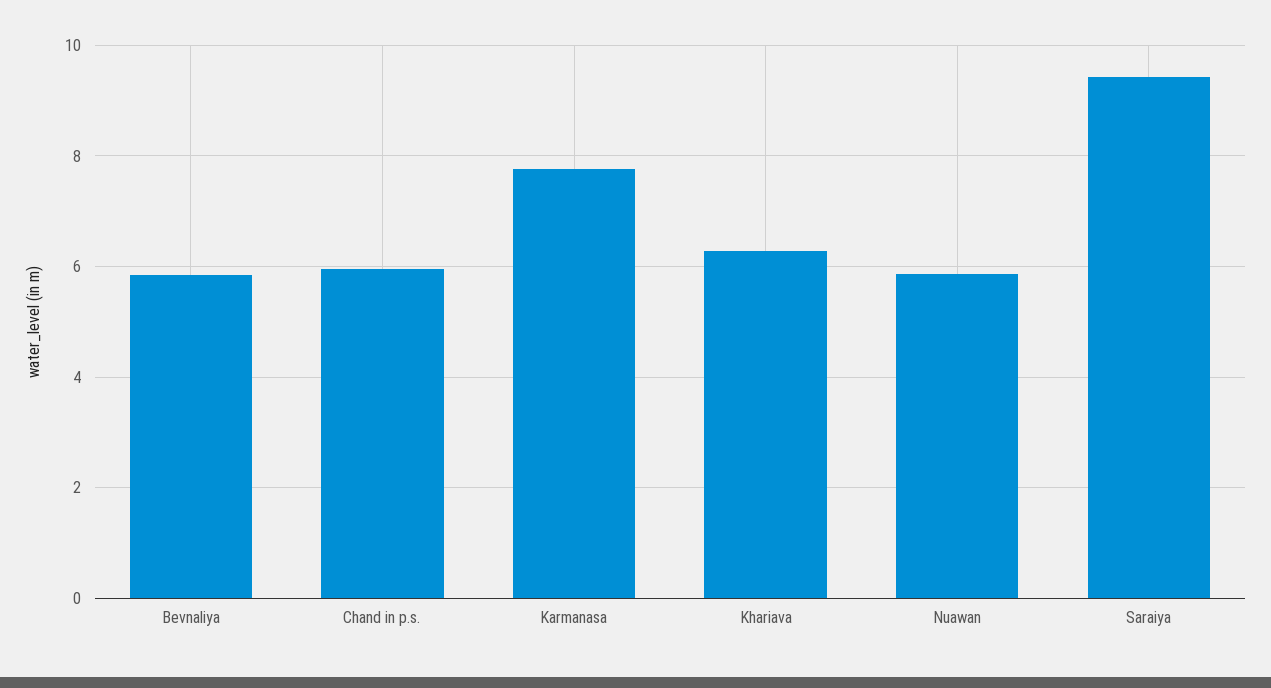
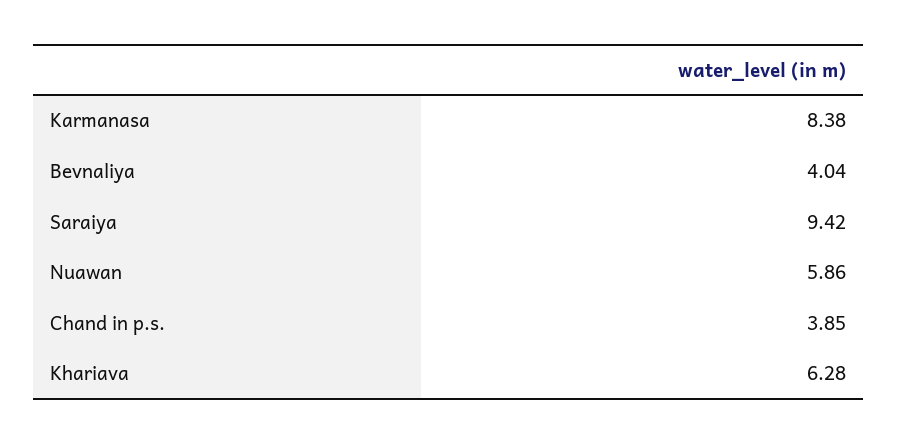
  {
-   "Bevnaliya": 5.8,
+   "Bevnaliya": 4.04,
-   "Chand in p.s.": 6,
+   "Chand in p.s.": 3.85,
-   "Karmanasa": 7.8,
+   "Karmanasa": 8.38,
    "Khariava": 6.28,
    "Nuawan": 5.86,
    "Saraiya": 9.42
  }

